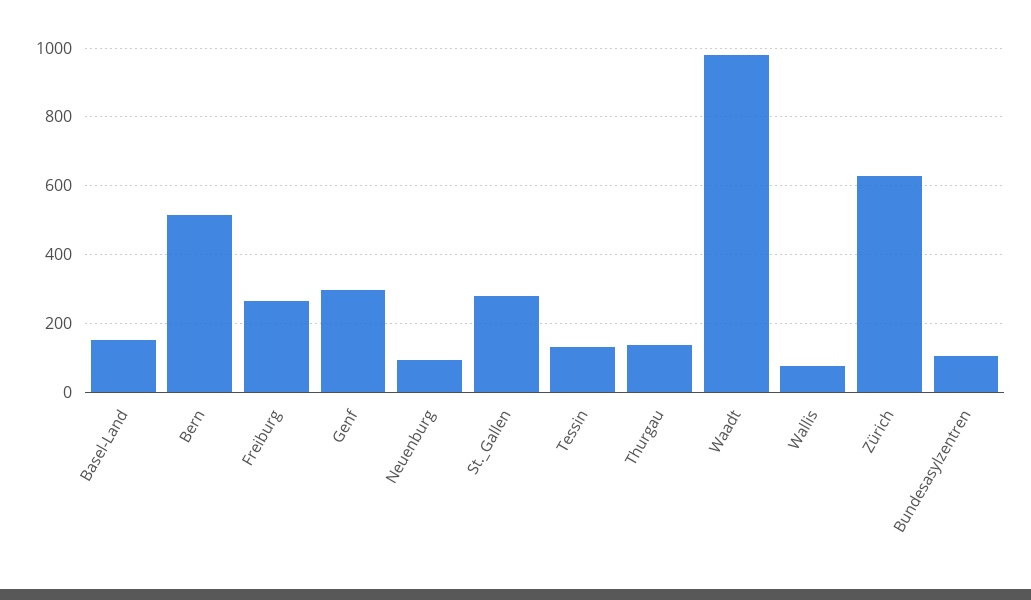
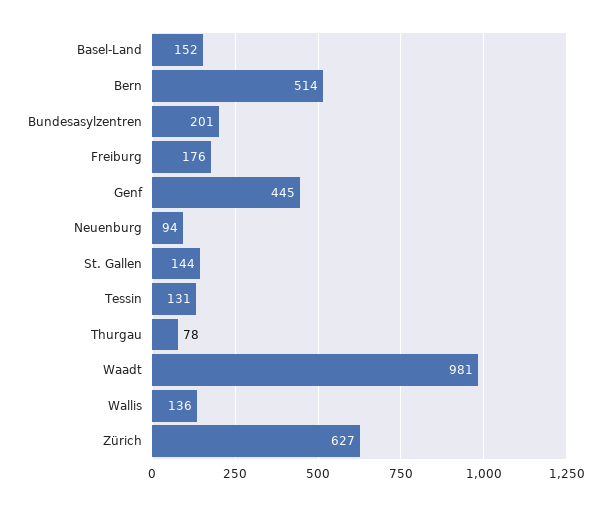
  {
    "Basel-Land": 152,
    "Bern": 514,
-   "Freiburg": 260,
+   "Freiburg": 176,
-   "Genf": 300,
+   "Genf": 445,
    "Neuenburg": 94,
-   "St._Gallen": 280,
+   "St._Gallen": 144,
    "Tessin": 131,
-   "Thurgau": 140,
+   "Thurgau": 78,
    "Waadt": 981,
-   "Wallis": 80,
+   "Wallis": 136,
    "Zürich": 627,
-   "Bundesasylzentren": 100
+   "Bundesasylzentren": 201
  }

